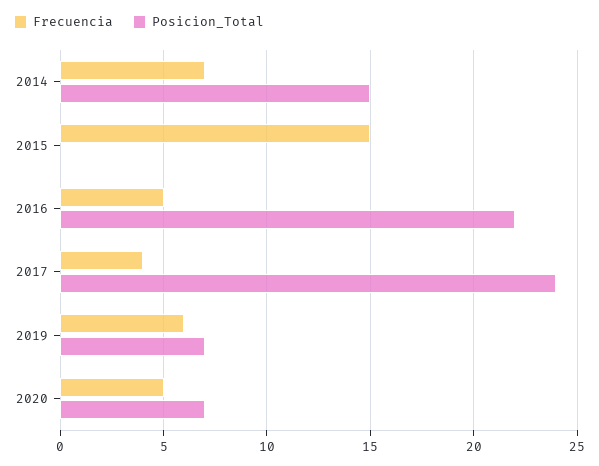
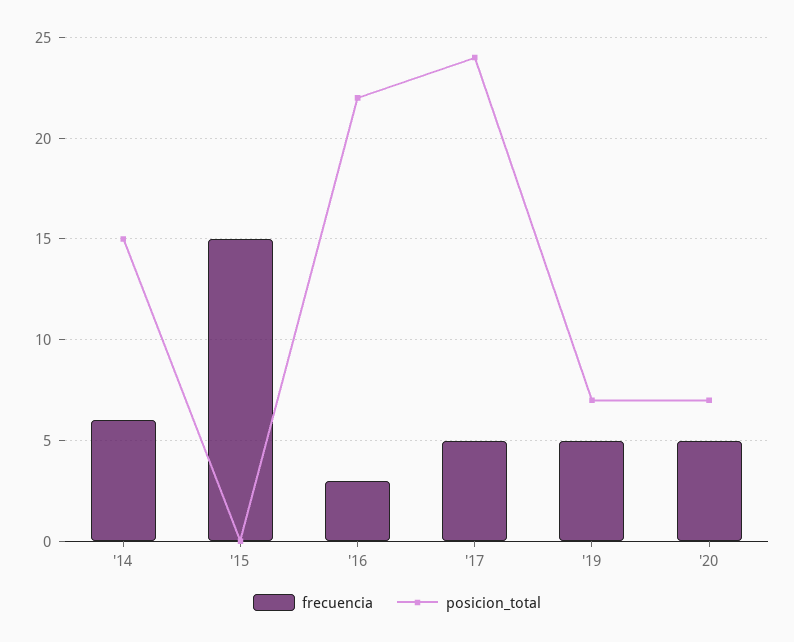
  {
    "Frecuencia": {
-     "2014": 7,
+     "2014": 6,
      "2015": 15,
-     "2016": 5,
+     "2016": 3,
-     "2017": 4,
+     "2017": 5,
-     "2019": 6,
+     "2019": 5,
      "2020": 5
    },
    "Posicion_Total": {
      "2014": 15,
      "2015": 0,
      "2016": 22,
      "2017": 24,
      "2019": 7,
      "2020": 7
    }
  }

